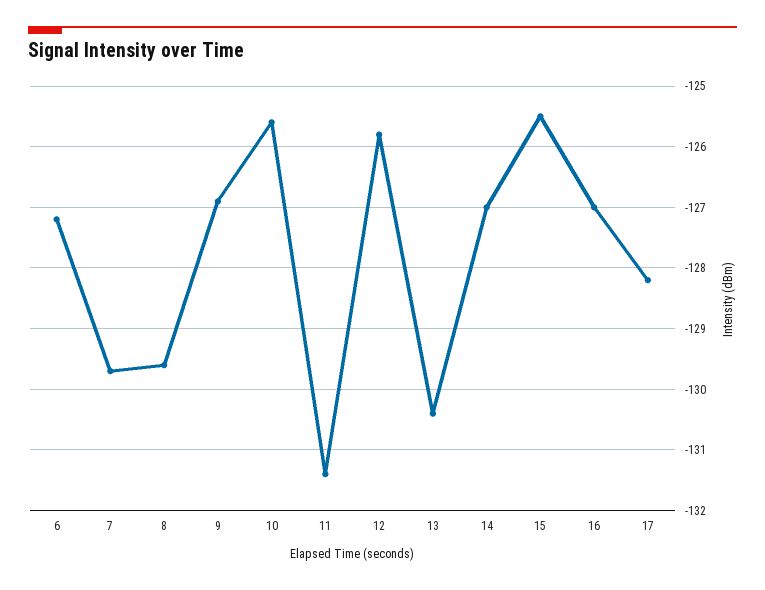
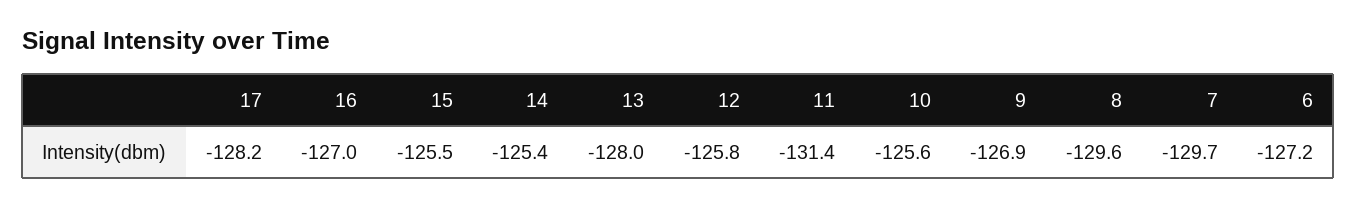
  {
    "6": -127.2,
    "7": -129.7,
    "8": -129.6,
    "9": -126.9,
    "10": -125.6,
    "11": -131.4,
    "12": -125.8,
-   "13": -130.4,
+   "13": -128,
-   "14": -127,
+   "14": -125.4,
    "15": -125.5,
    "16": -127,
    "17": -128.2
  }

